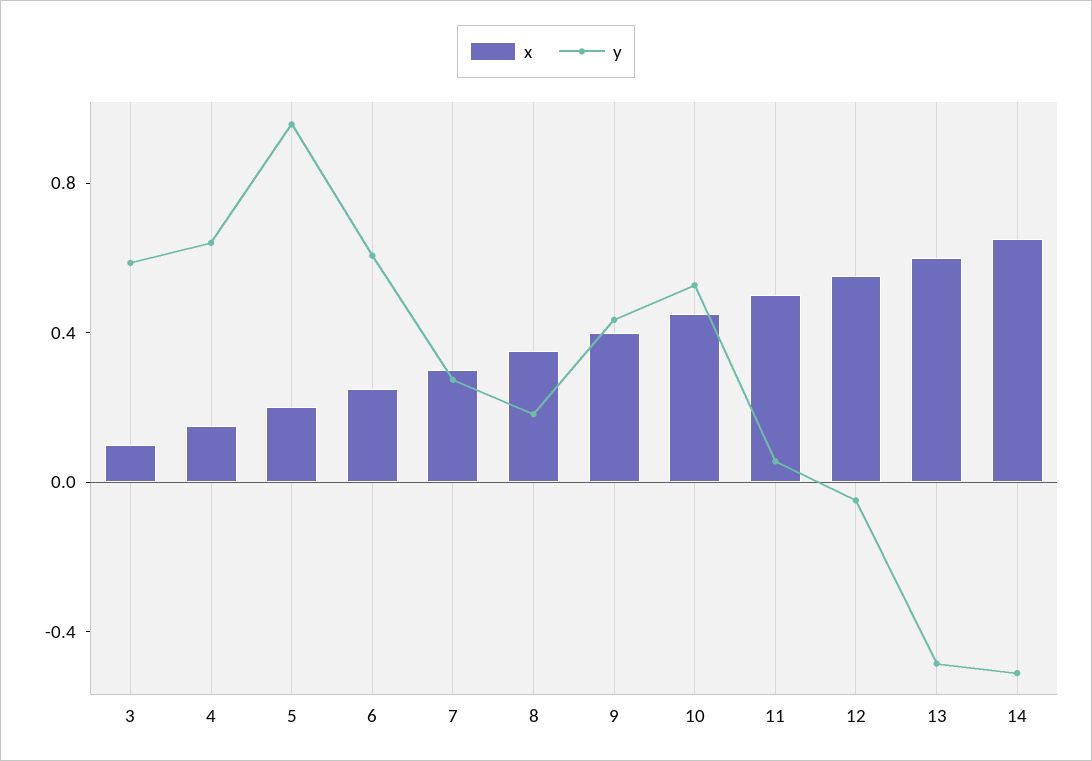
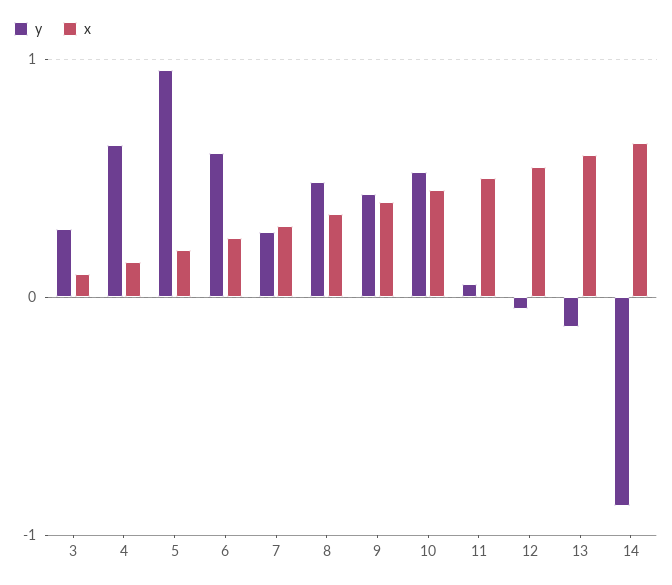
  {
    "x": {
      "3": 0.1,
      "4": 0.2,
      "5": 0.2,
      "6": 0.3,
      "7": 0.3,
      "8": 0.4,
      "9": 0.4,
      "10": 0.5,
      "11": 0.5,
      "12": 0.6,
      "13": 0.6,
      "14": 0.7
    },
    "y": {
-     "3": 0.6,
+     "3": 0.3,
      "4": 0.6,
      "5": 1,
      "6": 0.6,
      "7": 0.3,
-     "8": 0.2,
+     "8": 0.5,
      "9": 0.4,
      "10": 0.5,
      "11": 0.1,
      "12": 0,
-     "13": -0.5,
+     "13": -0.1,
-     "14": -0.5
+     "14": -0.9
    }
  }

